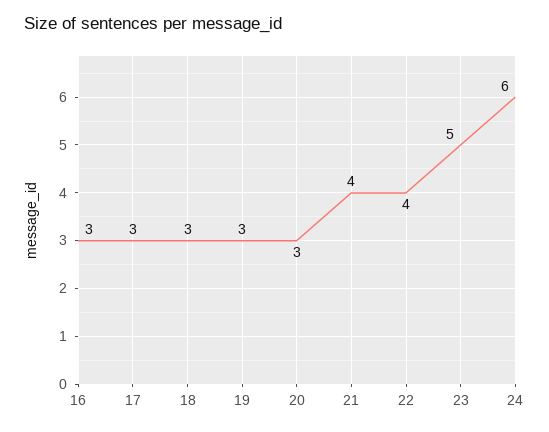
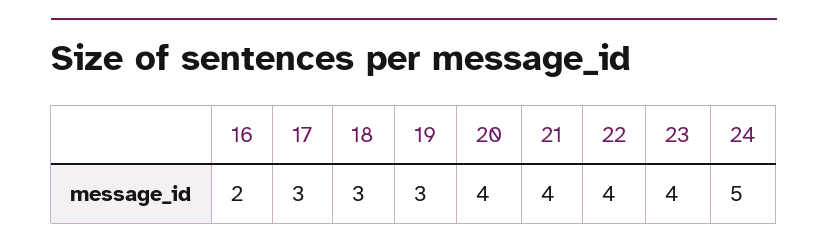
  {
-   "16": 3,
+   "16": 2,
    "17": 3,
    "18": 3,
    "19": 3,
-   "20": 3,
+   "20": 4,
    "21": 4,
    "22": 4,
-   "23": 5,
+   "23": 4,
-   "24": 6
+   "24": 5
  }

